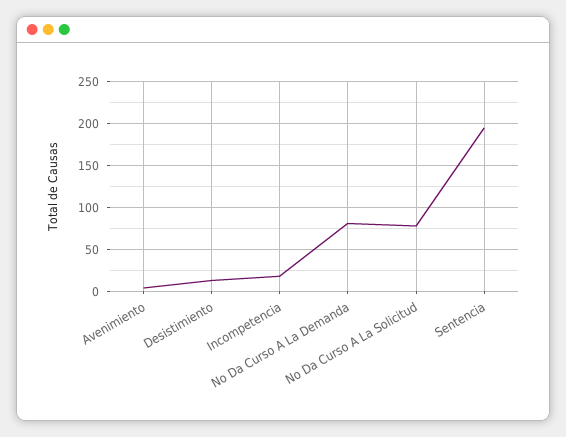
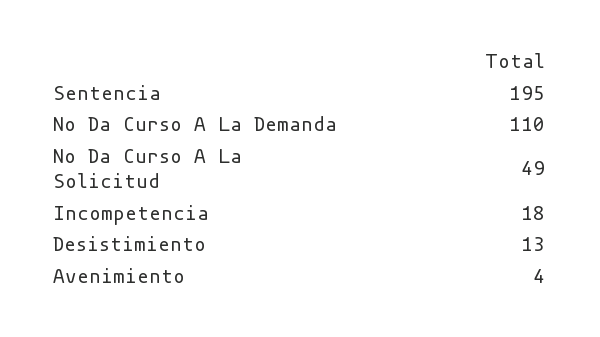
  {
    "Avenimiento": 4,
    "Desistimiento": 13,
    "Incompetencia": 18,
-   "No Da Curso A La Demanda": 80,
+   "No Da Curso A La Demanda": 110,
-   "No Da Curso A La Solicitud": 80,
+   "No Da Curso A La Solicitud": 49,
    "Sentencia": 195
  }

